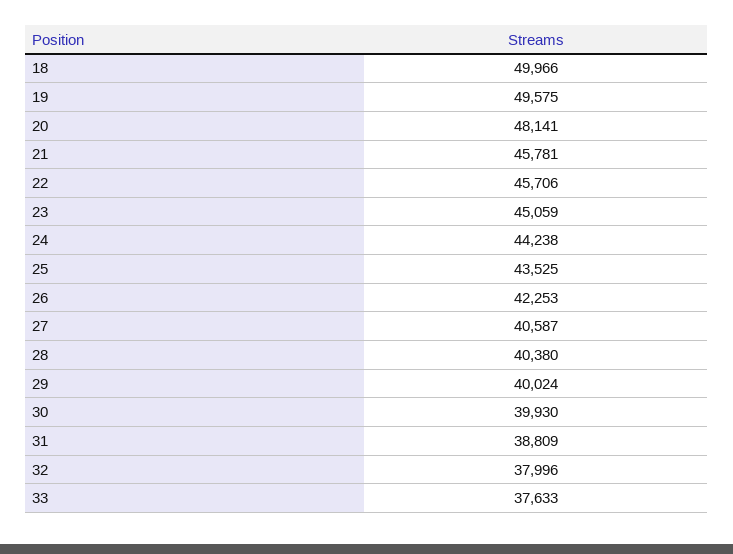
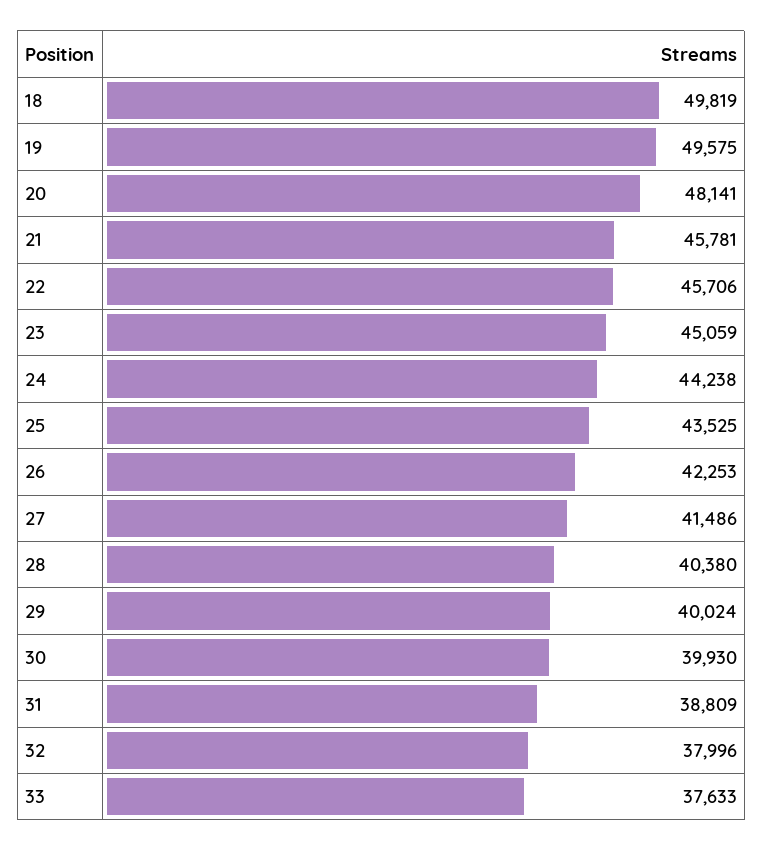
  {
-   "18": 49966,
+   "18": 49819,
    "19": 49575,
    "20": 48141,
    "21": 45781,
    "22": 45706,
    "23": 45059,
    "24": 44238,
    "25": 43525,
    "26": 42253,
-   "27": 40587,
+   "27": 41486,
    "28": 40380,
    "29": 40024,
    "30": 39930,
    "31": 38809,
    "32": 37996,
    "33": 37633
  }

